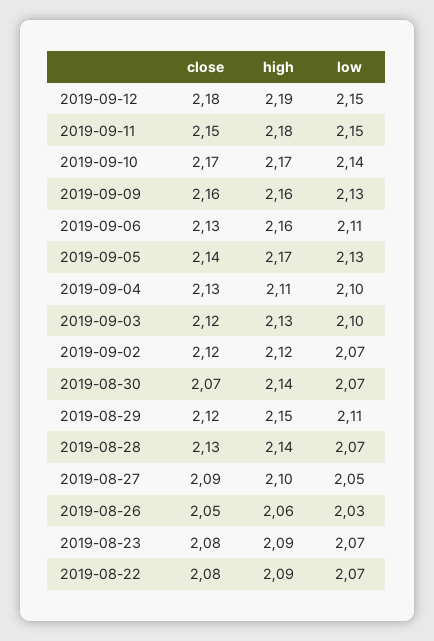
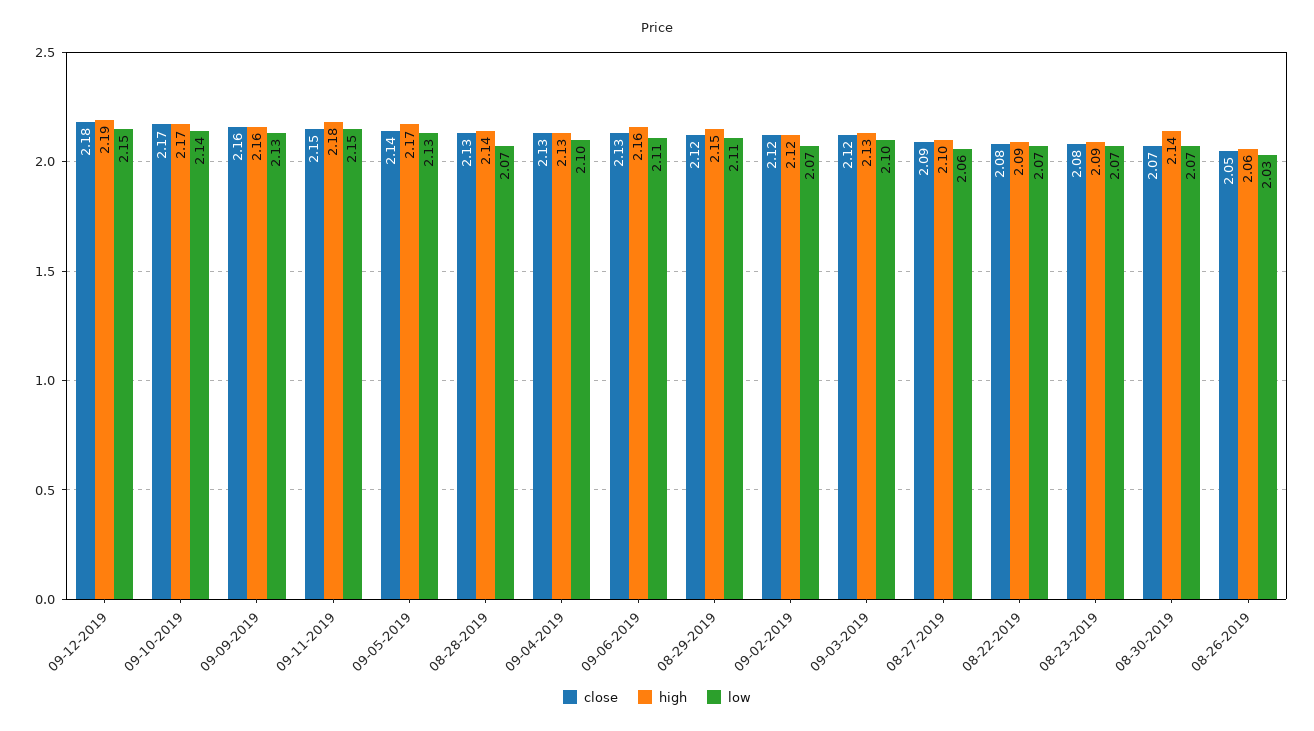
  {
    "close": {
      "2019-09-12": 2.18,
      "2019-09-11": 2.15,
      "2019-09-10": 2.17,
      "2019-09-09": 2.16,
      "2019-09-06": 2.13,
      "2019-09-05": 2.14,
      "2019-09-04": 2.13,
      "2019-09-03": 2.12,
      "2019-09-02": 2.12,
      "2019-08-30": 2.07,
      "2019-08-29": 2.12,
      "2019-08-28": 2.13,
      "2019-08-27": 2.09,
      "2019-08-26": 2.05,
      "2019-08-23": 2.08,
      "2019-08-22": 2.08
    },
    "high": {
      "2019-09-12": 2.19,
      "2019-09-11": 2.18,
      "2019-09-10": 2.17,
      "2019-09-09": 2.16,
      "2019-09-06": 2.16,
      "2019-09-05": 2.17,
-     "2019-09-04": 2.11,
+     "2019-09-04": 2.13,
      "2019-09-03": 2.13,
      "2019-09-02": 2.12,
      "2019-08-30": 2.14,
      "2019-08-29": 2.15,
      "2019-08-28": 2.14,
      "2019-08-27": 2.1,
      "2019-08-26": 2.06,
      "2019-08-23": 2.09,
      "2019-08-22": 2.09
    },
    "low": {
      "2019-09-12": 2.15,
      "2019-09-11": 2.15,
      "2019-09-10": 2.14,
      "2019-09-09": 2.13,
      "2019-09-06": 2.11,
      "2019-09-05": 2.13,
      "2019-09-04": 2.1,
      "2019-09-03": 2.1,
      "2019-09-02": 2.07,
      "2019-08-30": 2.07,
      "2019-08-29": 2.11,
      "2019-08-28": 2.07,
-     "2019-08-27": 2.05,
+     "2019-08-27": 2.06,
      "2019-08-26": 2.03,
      "2019-08-23": 2.07,
      "2019-08-22": 2.07
    }
  }

